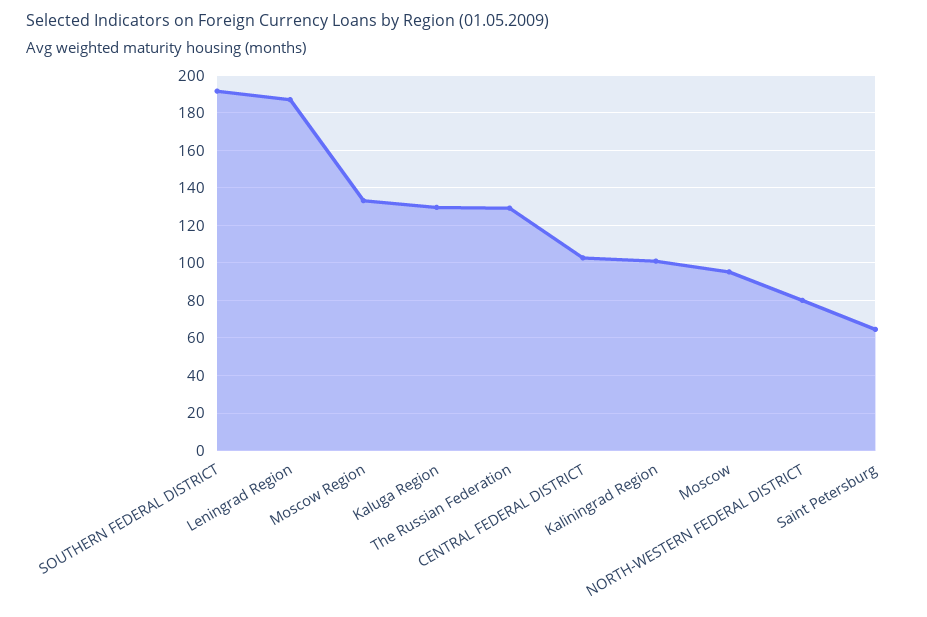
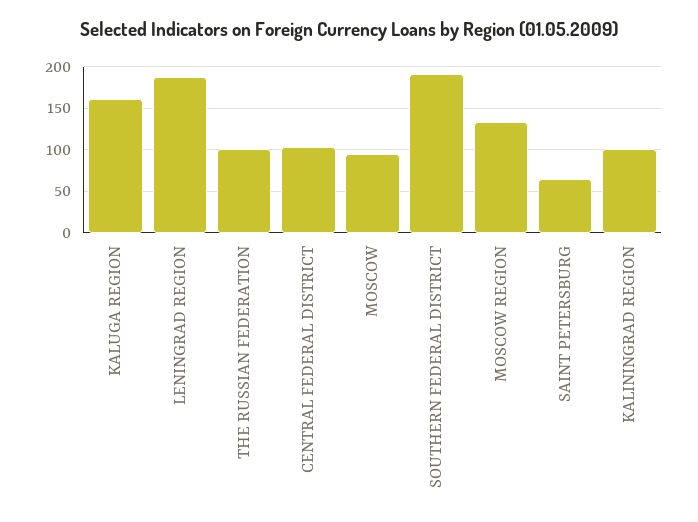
  {
    "SOUTHERN FEDERAL DISTRICT": 190,
    "Leningrad Region": 185,
    "Moscow Region": 135,
-   "Kaluga Region": 130,
+   "Kaluga Region": 160,
-   "The Russian Federation": 130,
+   "The Russian Federation": 100,
    "CENTRAL FEDERAL DISTRICT": 105,
    "Kaliningrad Region": 100,
    "Moscow": 95,
-   "NORTH-WESTERN FEDERAL DISTRICT": 80,
    "Saint Petersburg": 65
  }

